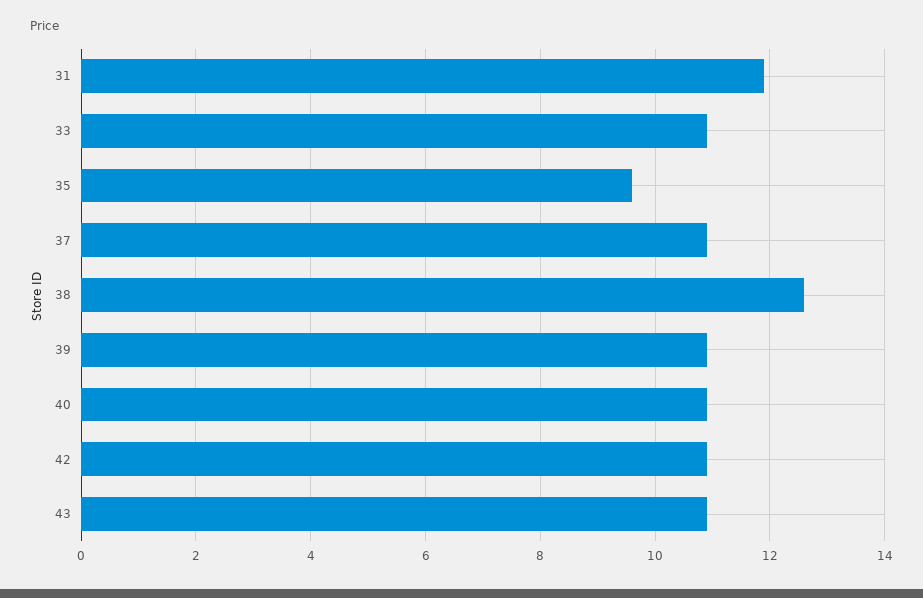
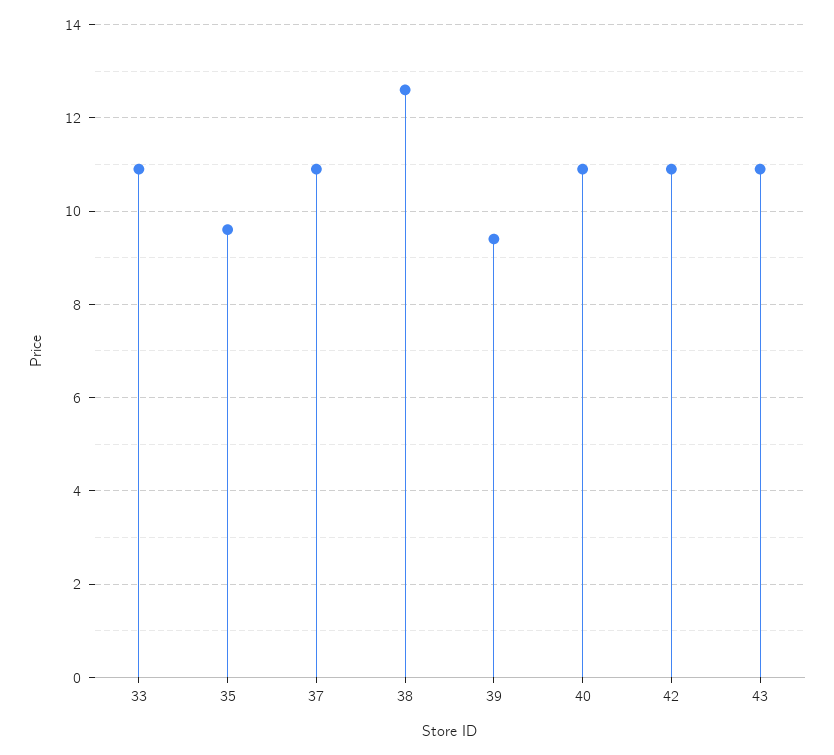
  {
-   "31": 12,
    "33": 11,
    "35": 9.5,
    "37": 11,
    "38": 12.5,
-   "39": 11,
+   "39": 9.5,
    "40": 11,
    "42": 11,
    "43": 11
  }

